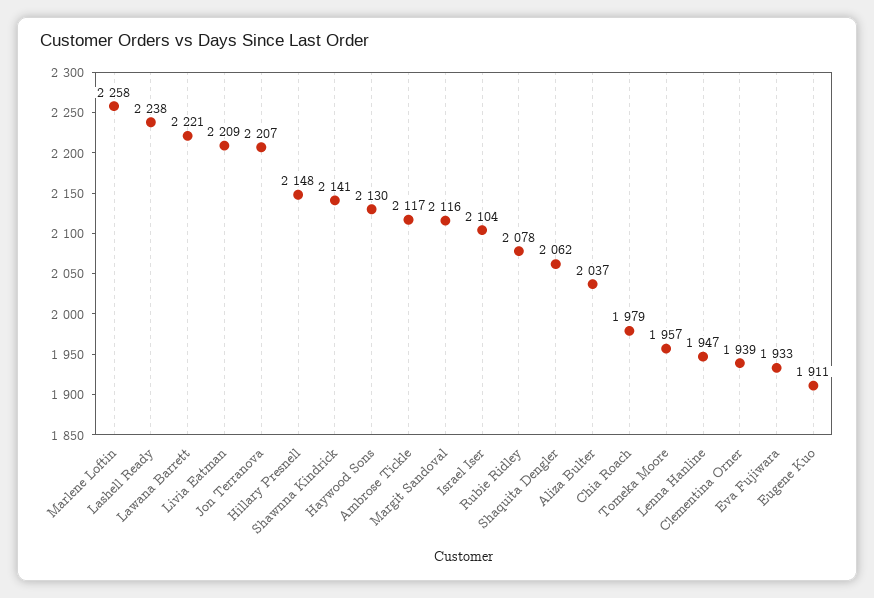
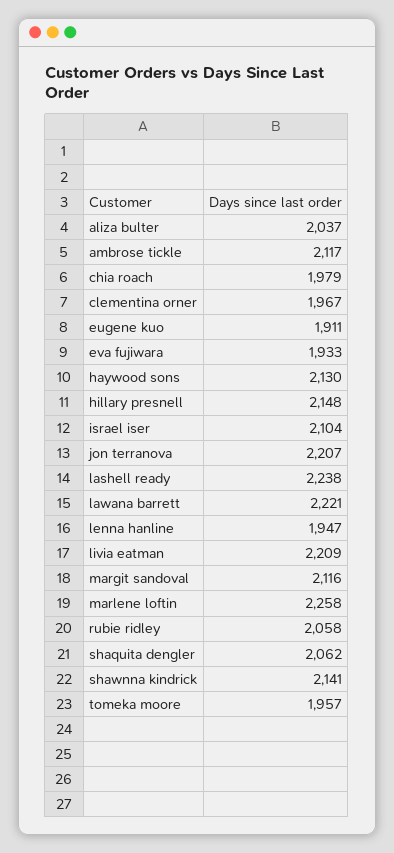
  {
    "Marlene Loftin": 2258,
    "Lashell Ready": 2238,
    "Lawana Barrett": 2221,
    "Livia Eatman": 2209,
    "Jon Terranova": 2207,
    "Hillary Presnell": 2148,
    "Shawnna Kindrick": 2141,
    "Haywood Sons": 2130,
    "Ambrose Tickle": 2117,
    "Margit Sandoval": 2116,
    "Israel Iser": 2104,
-   "Rubie Ridley": 2078,
+   "Rubie Ridley": 2058,
    "Shaquita Dengler": 2062,
    "Aliza Bulter": 2037,
    "Chia Roach": 1979,
    "Tomeka Moore": 1957,
    "Lenna Hanline": 1947,
-   "Clementina Orner": 1939,
+   "Clementina Orner": 1967,
    "Eva Fujiwara": 1933,
    "Eugene Kuo": 1911
  }

